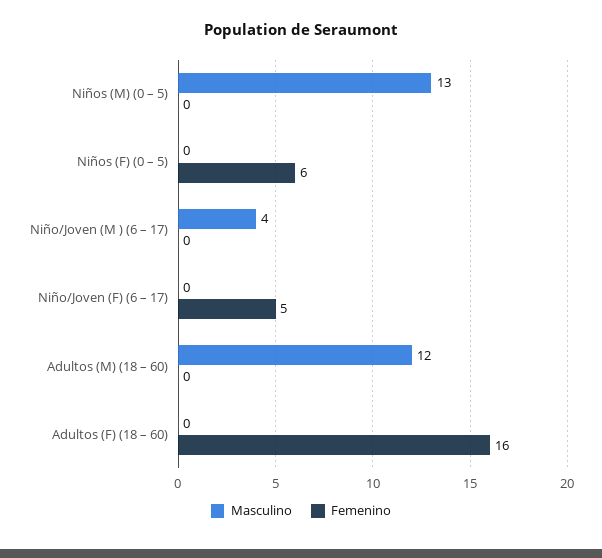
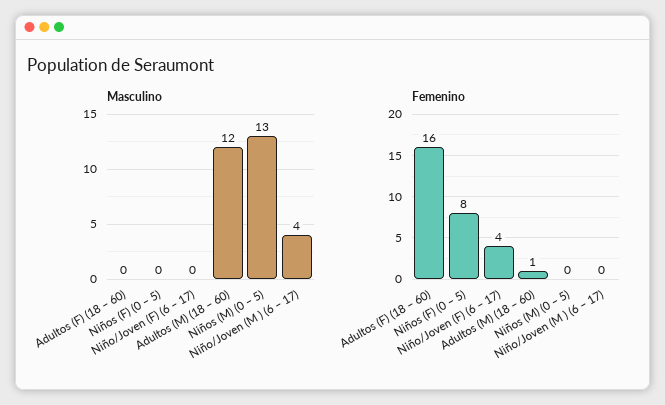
  {
    "Masculino": {
      "Niños (M) (0 – 5)": 13,
      "Niños (F) (0 – 5)": 0,
      "Niño/Joven (M ) (6 – 17)": 4,
      "Niño/Joven (F) (6 – 17)": 0,
      "Adultos (M) (18 – 60)": 12,
      "Adultos (F) (18 – 60)": 0
    },
    "Femenino": {
      "Niños (M) (0 – 5)": 0,
-     "Niños (F) (0 – 5)": 6,
+     "Niños (F) (0 – 5)": 8,
      "Niño/Joven (M ) (6 – 17)": 0,
-     "Niño/Joven (F) (6 – 17)": 5,
+     "Niño/Joven (F) (6 – 17)": 4,
-     "Adultos (M) (18 – 60)": 0,
+     "Adultos (M) (18 – 60)": 1,
      "Adultos (F) (18 – 60)": 16
    }
  }

